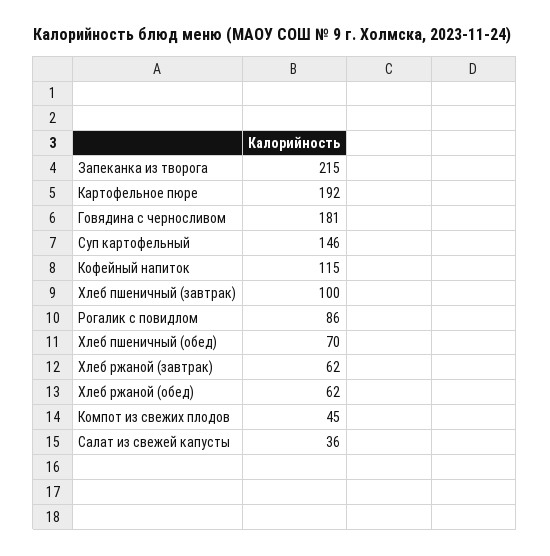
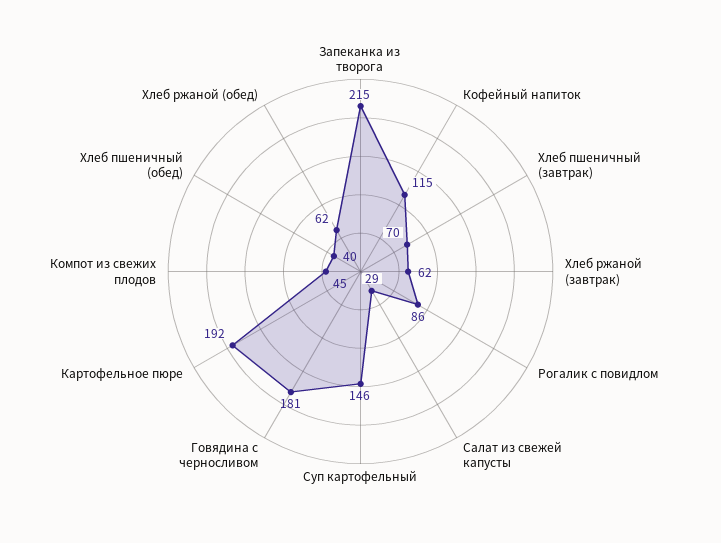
  {
    "Запеканка из творога": 215,
    "Картофельное пюре": 192,
    "Говядина с черносливом": 181,
    "Суп картофельный": 146,
    "Кофейный напиток": 115,
-   "Хлеб пшеничный (завтрак)": 100,
+   "Хлеб пшеничный (завтрак)": 70,
    "Рогалик с повидлом": 86,
-   "Хлеб пшеничный (обед)": 70,
+   "Хлеб пшеничный (обед)": 40,
    "Хлеб ржаной (завтрак)": 62,
    "Хлеб ржаной (обед)": 62,
    "Компот из свежих плодов": 45,
-   "Салат из свежей капусты": 36
+   "Салат из свежей капусты": 29
  }

